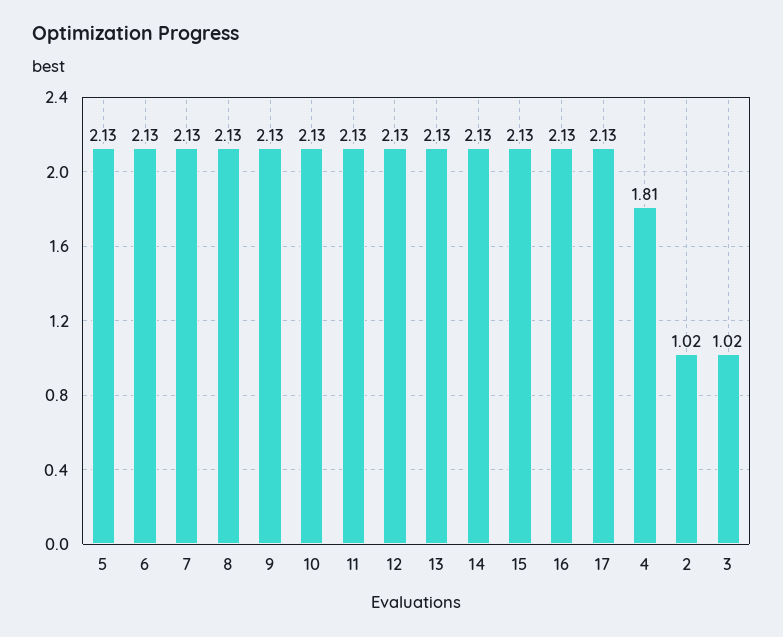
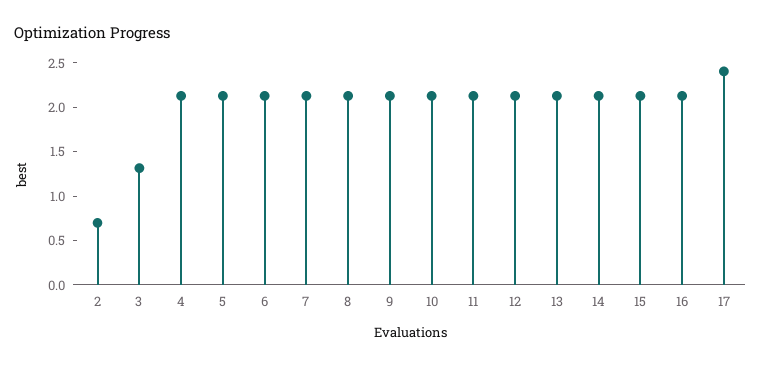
  {
    "5": 2.13,
    "6": 2.13,
    "7": 2.13,
    "8": 2.13,
    "9": 2.13,
    "10": 2.13,
    "11": 2.13,
    "12": 2.13,
    "13": 2.13,
    "14": 2.13,
    "15": 2.13,
    "16": 2.13,
-   "17": 2.13,
+   "17": 2.4,
-   "4": 1.81,
+   "4": 2.1,
-   "2": 1.02,
+   "2": 0.7,
-   "3": 1.02
+   "3": 1.3
  }

